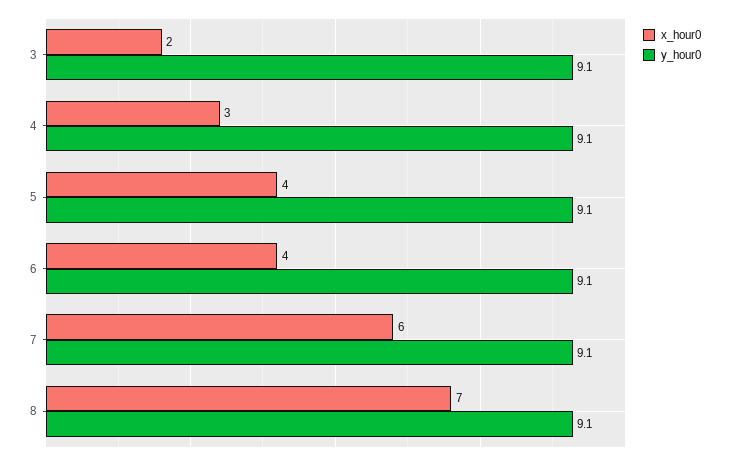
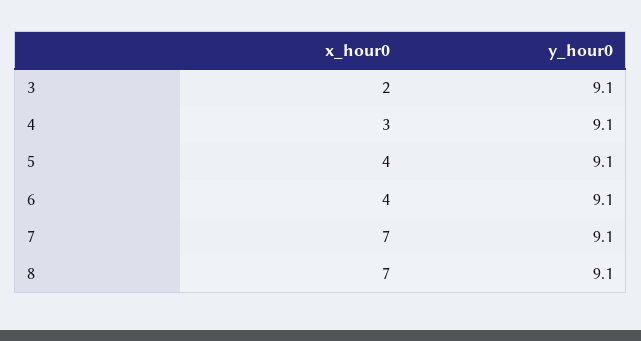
  {
    "x_hour0": {
      "3": 2,
      "4": 3,
      "5": 4,
      "6": 4,
-     "7": 6,
+     "7": 7,
      "8": 7
    },
    "y_hour0": {
      "3": 9.1,
      "4": 9.1,
      "5": 9.1,
      "6": 9.1,
      "7": 9.1,
      "8": 9.1
    }
  }

